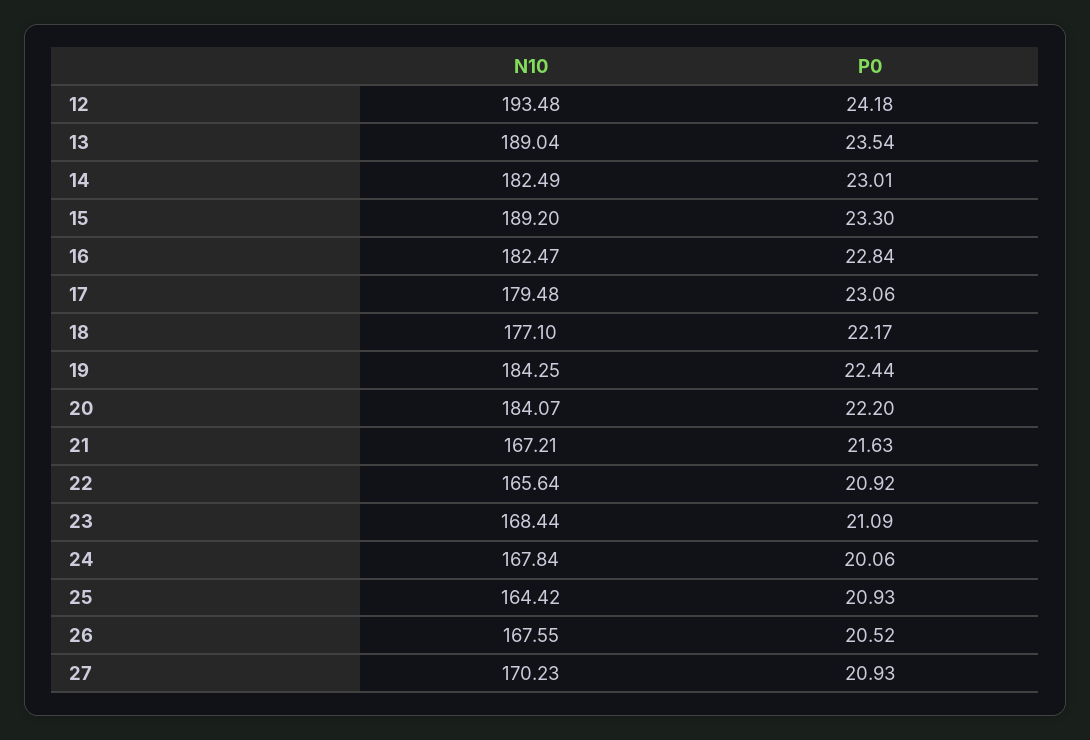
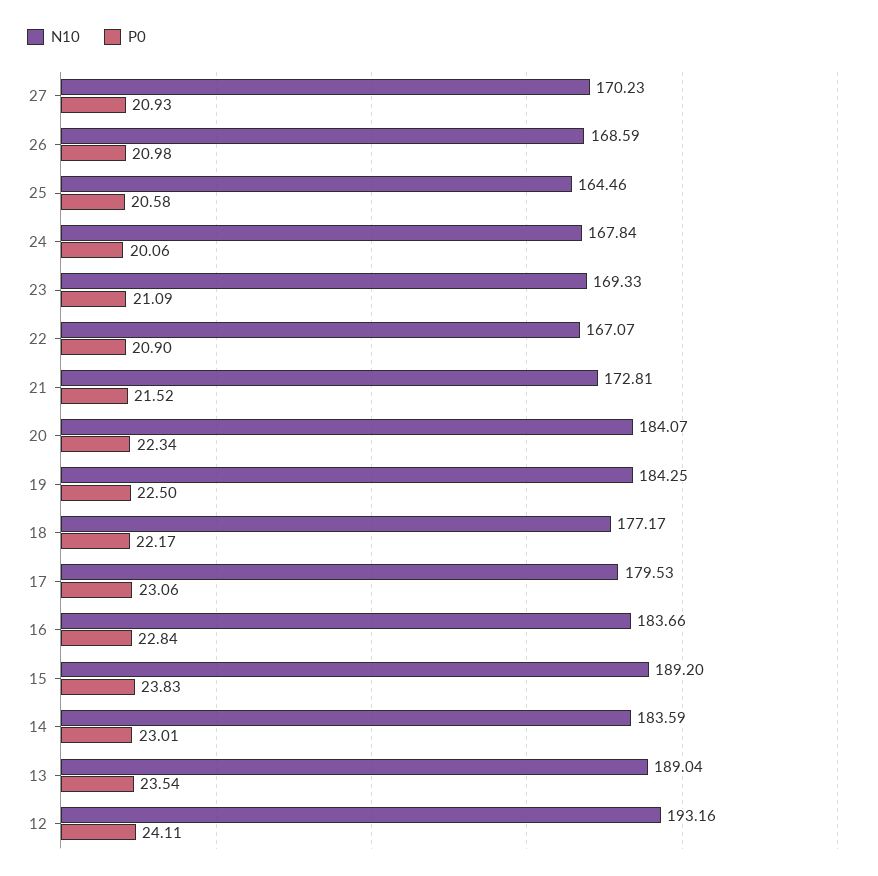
  {
    "N10": {
-     "12": 193.48,
+     "12": 193.16,
      "13": 189.04,
-     "14": 182.49,
+     "14": 183.59,
      "15": 189.2,
-     "16": 182.47,
+     "16": 183.66,
-     "17": 179.48,
+     "17": 179.53,
-     "18": 177.1,
+     "18": 177.17,
      "19": 184.25,
      "20": 184.07,
-     "21": 167.21,
+     "21": 172.81,
-     "22": 165.64,
+     "22": 167.07,
-     "23": 168.44,
+     "23": 169.33,
      "24": 167.84,
-     "25": 164.42,
+     "25": 164.46,
-     "26": 167.55,
+     "26": 168.59,
      "27": 170.23
    },
    "P0": {
-     "12": 24.18,
+     "12": 24.11,
      "13": 23.54,
      "14": 23.01,
-     "15": 23.3,
+     "15": 23.83,
      "16": 22.84,
      "17": 23.06,
      "18": 22.17,
-     "19": 22.44,
+     "19": 22.5,
-     "20": 22.2,
+     "20": 22.34,
-     "21": 21.63,
+     "21": 21.52,
-     "22": 20.92,
+     "22": 20.9,
      "23": 21.09,
      "24": 20.06,
-     "25": 20.93,
+     "25": 20.58,
-     "26": 20.52,
+     "26": 20.98,
      "27": 20.93
    }
  }

